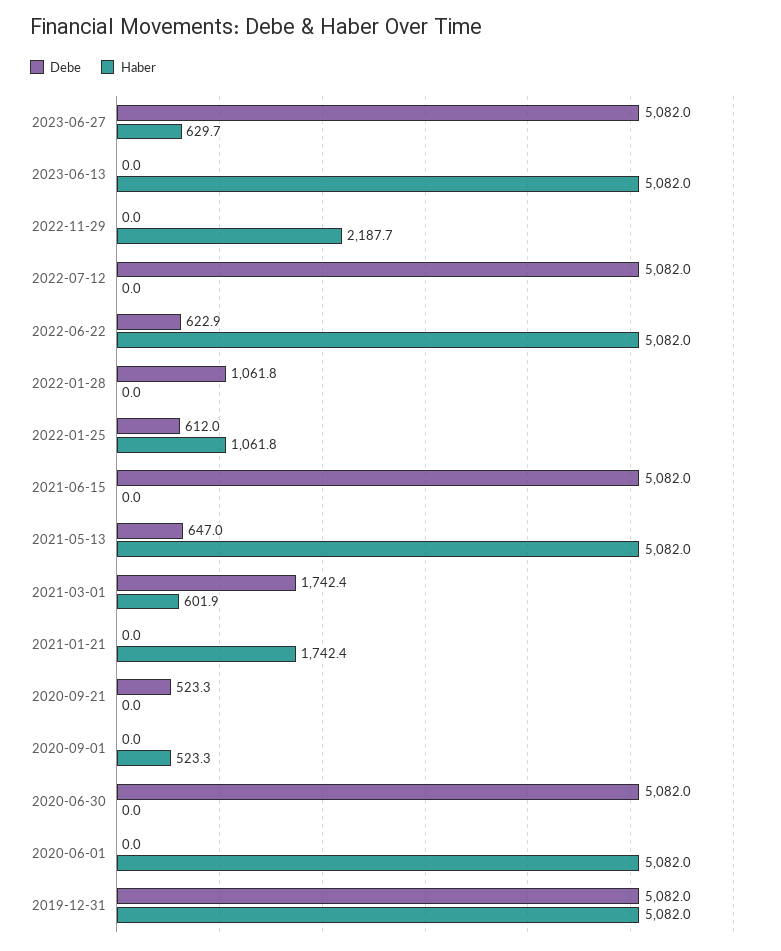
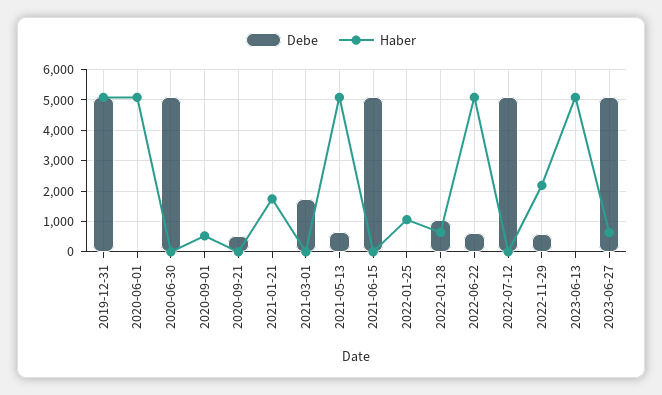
  {
    "Debe": {
      "2023-06-27": 5082,
      "2023-06-13": 0,
-     "2022-11-29": 0,
+     "2022-11-29": 600,
      "2022-07-12": 5082,
      "2022-06-22": 622.9,
      "2022-01-28": 1061.8,
-     "2022-01-25": 612,
+     "2022-01-25": 0,
      "2021-06-15": 5082,
      "2021-05-13": 647,
      "2021-03-01": 1742.4,
      "2021-01-21": 0,
      "2020-09-21": 523.3,
      "2020-09-01": 0,
      "2020-06-30": 5082,
      "2020-06-01": 0,
      "2019-12-31": 5082
    },
    "Haber": {
      "2023-06-27": 629.7,
      "2023-06-13": 5082,
      "2022-11-29": 2187.7,
      "2022-07-12": 0,
      "2022-06-22": 5082,
-     "2022-01-28": 0,
+     "2022-01-28": 600,
      "2022-01-25": 1061.8,
      "2021-06-15": 0,
      "2021-05-13": 5082,
-     "2021-03-01": 601.9,
+     "2021-03-01": 0,
      "2021-01-21": 1742.4,
      "2020-09-21": 0,
      "2020-09-01": 523.3,
      "2020-06-30": 0,
      "2020-06-01": 5082,
      "2019-12-31": 5082
    }
  }

